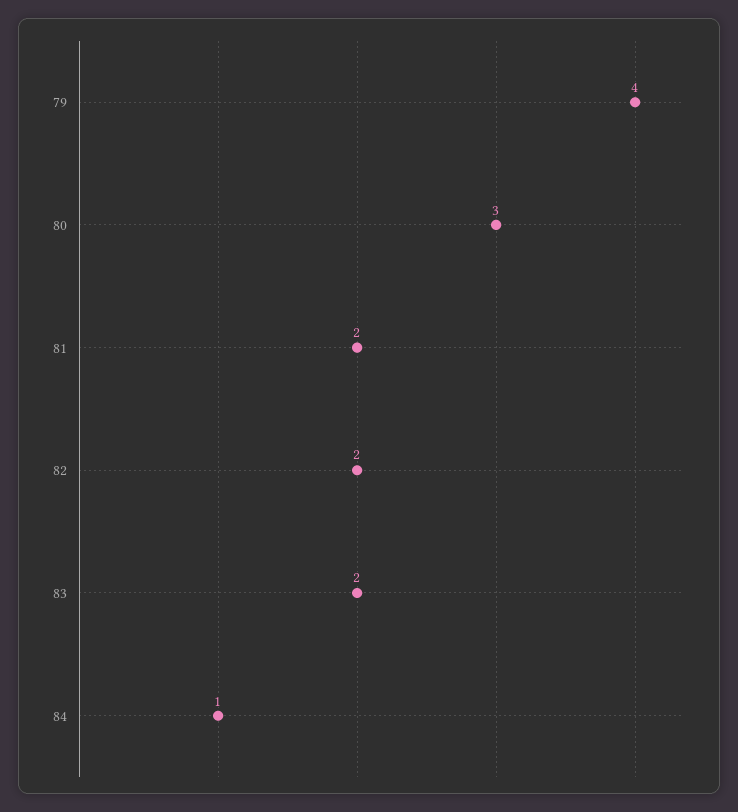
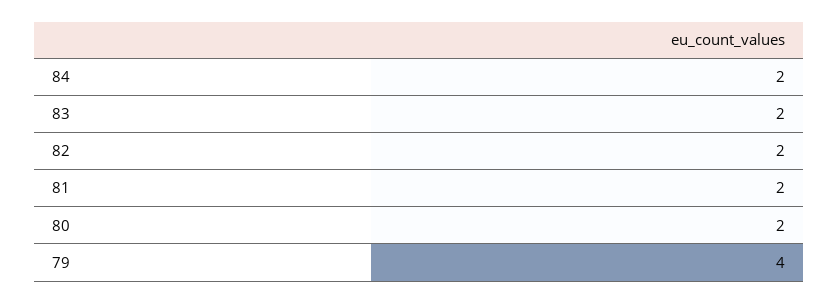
  {
    "79": 4,
-   "80": 3,
+   "80": 2,
    "81": 2,
    "82": 2,
    "83": 2,
-   "84": 1
+   "84": 2
  }

